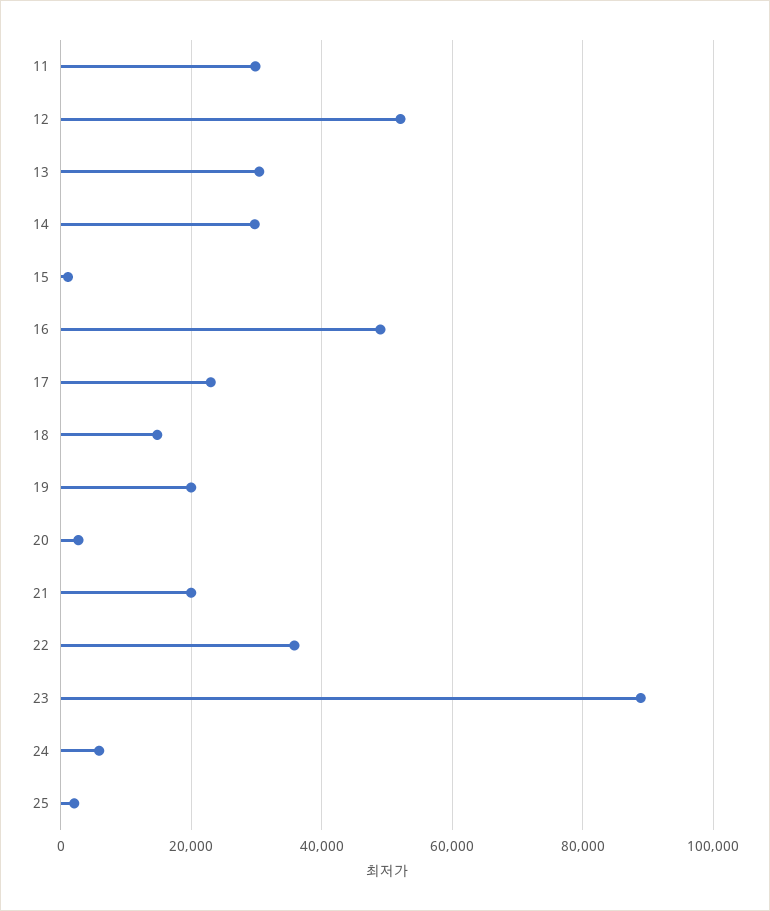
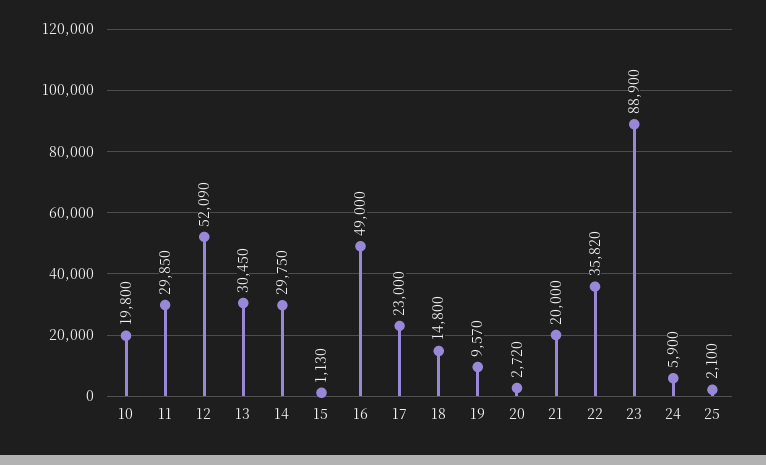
  {
    "11": 29850,
    "12": 52090,
    "13": 30450,
    "14": 29750,
    "15": 1130,
    "16": 49000,
    "17": 23000,
    "18": 14800,
-   "19": 20000,
+   "19": 9570,
    "20": 2720,
    "21": 20000,
    "22": 35820,
    "23": 88900,
    "24": 5900,
-   "25": 2100
+   "25": 2100,
+   "10": 19800
  }

